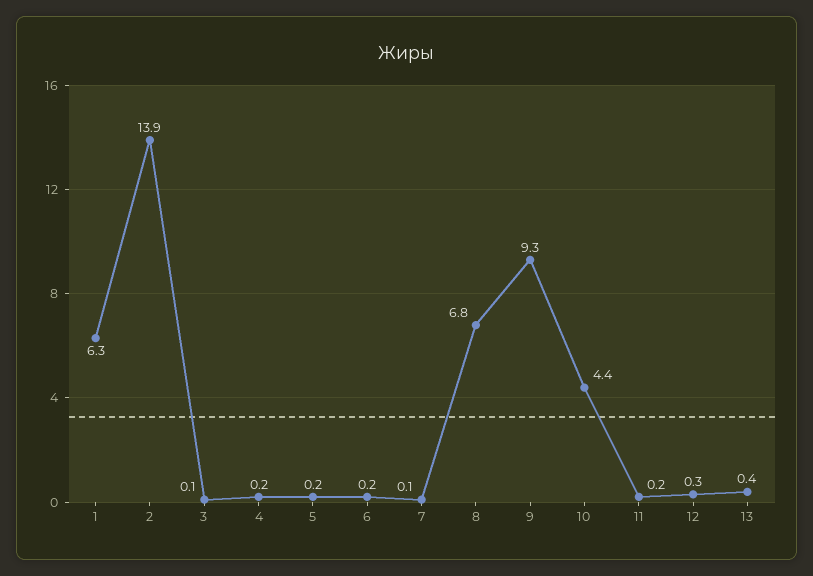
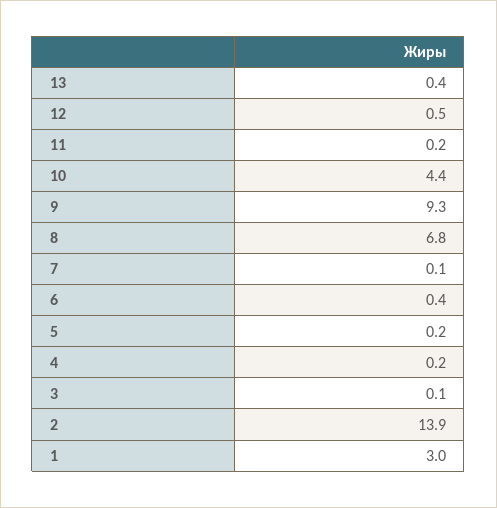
  {
-   "1": 6.3,
+   "1": 3,
    "2": 13.9,
    "3": 0.1,
    "4": 0.2,
    "5": 0.2,
-   "6": 0.2,
+   "6": 0.4,
    "7": 0.1,
    "8": 6.8,
    "9": 9.3,
    "10": 4.4,
    "11": 0.2,
-   "12": 0.3,
+   "12": 0.5,
    "13": 0.4
  }

